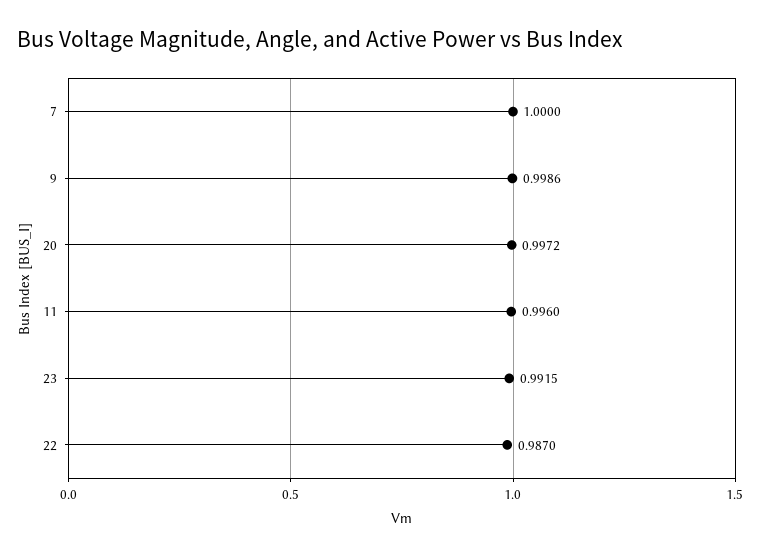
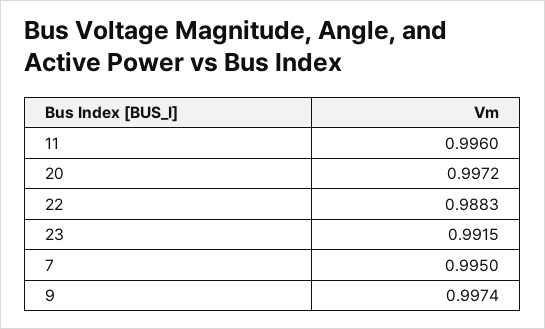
  {
-   "7": 1,
+   "7": 0.995,
-   "9": 0.9986,
+   "9": 0.9974,
    "20": 0.9972,
    "11": 0.996,
    "23": 0.9915,
-   "22": 0.987
+   "22": 0.9883
  }

